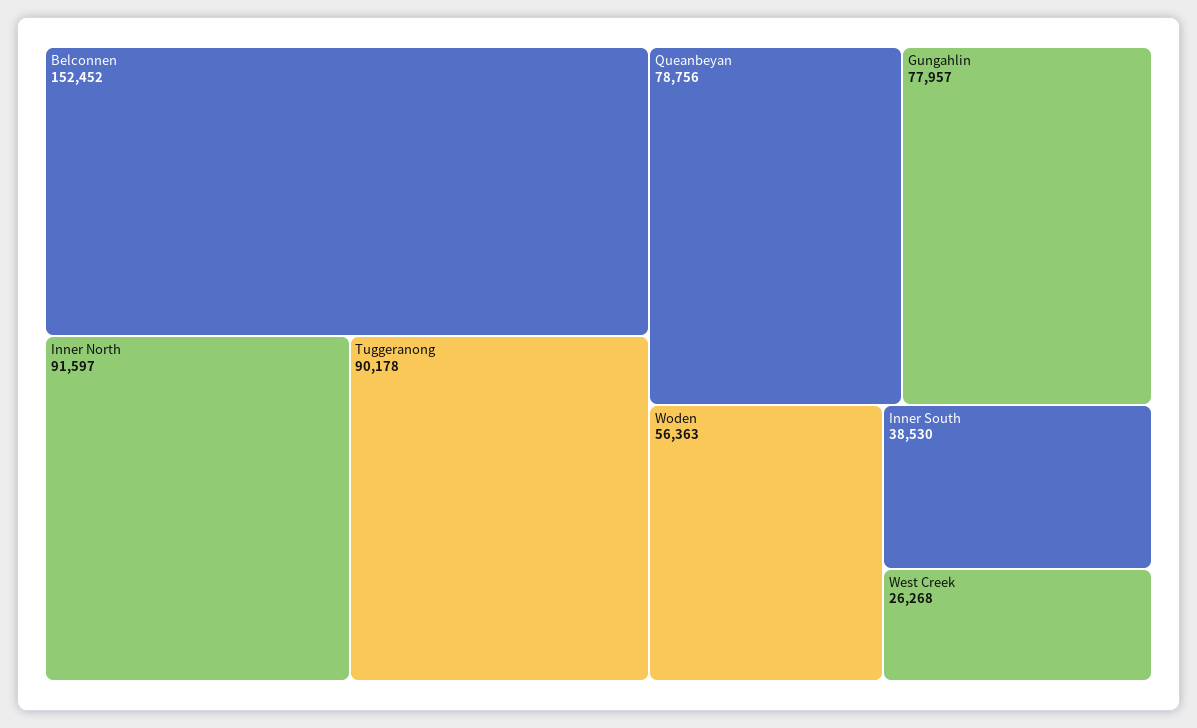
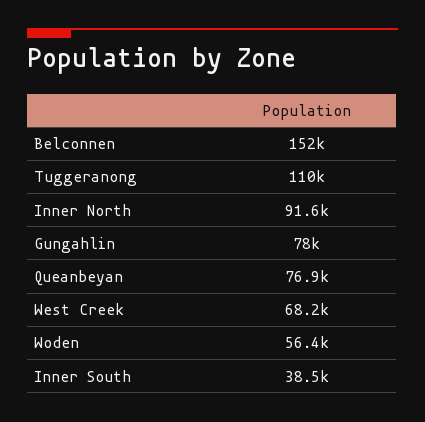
  {
    "Belconnen": 152452,
    "Inner North": 91597,
-   "Tuggeranong": 90178,
+   "Tuggeranong": 110000,
-   "Queanbeyan": 78756,
+   "Queanbeyan": 76900,
    "Gungahlin": 77957,
    "Woden": 56363,
    "Inner South": 38530,
-   "West Creek": 26268
+   "West Creek": 68200
  }

